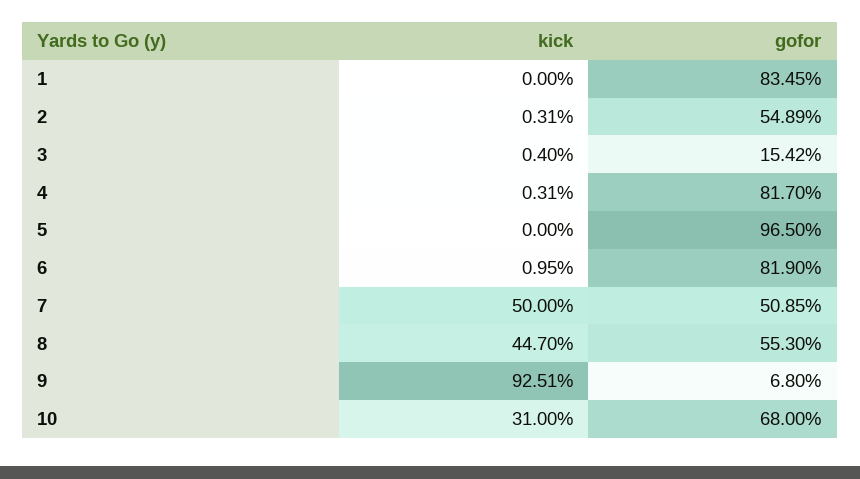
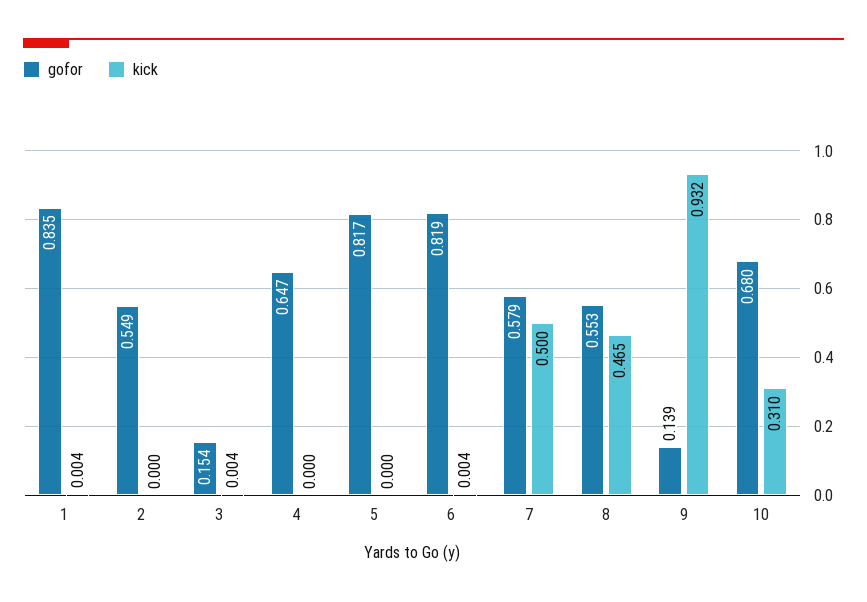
  {
    "kick": {
-     "1": 0,
+     "1": 0.004,
-     "2": 0.0031,
+     "2": 0,
      "3": 0.004,
-     "4": 0.0031,
+     "4": 0,
      "5": 0,
-     "6": 0.0095,
+     "6": 0.004,
      "7": 0.5,
-     "8": 0.447,
+     "8": 0.465,
-     "9": 0.9251,
+     "9": 0.932,
      "10": 0.31
    },
    "gofor": {
      "1": 0.8345,
      "2": 0.5489,
      "3": 0.1542,
-     "4": 0.817,
+     "4": 0.647,
-     "5": 0.965,
+     "5": 0.817,
      "6": 0.819,
-     "7": 0.5085,
+     "7": 0.579,
      "8": 0.553,
-     "9": 0.068,
+     "9": 0.139,
      "10": 0.68
    }
  }

